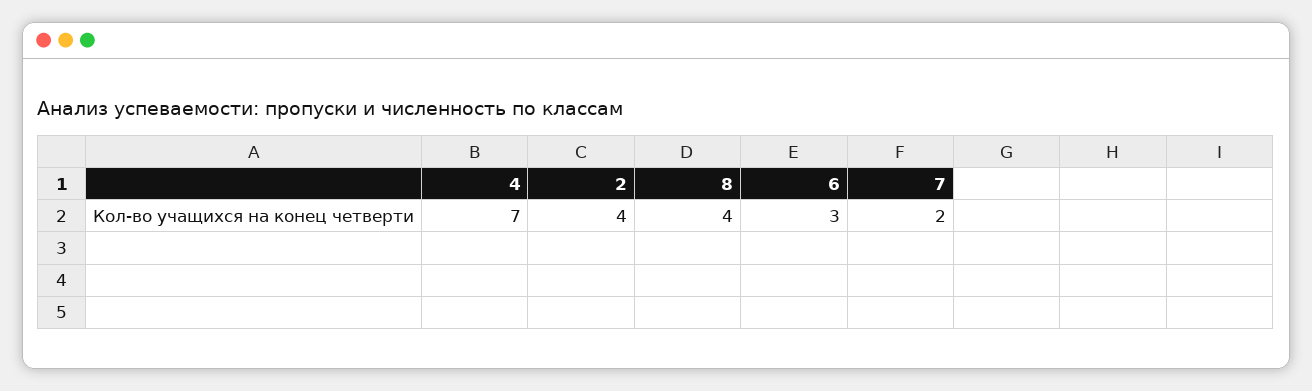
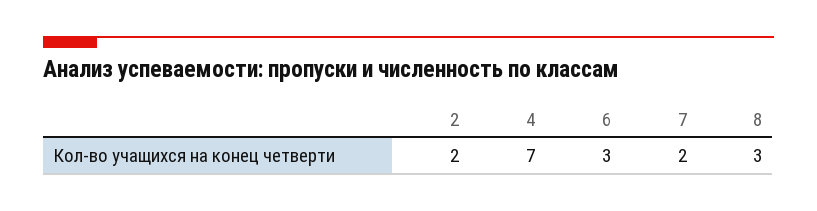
  {
    "4": 7,
-   "2": 4,
+   "2": 2,
-   "8": 4,
+   "8": 3,
    "6": 3,
    "7": 2
  }

